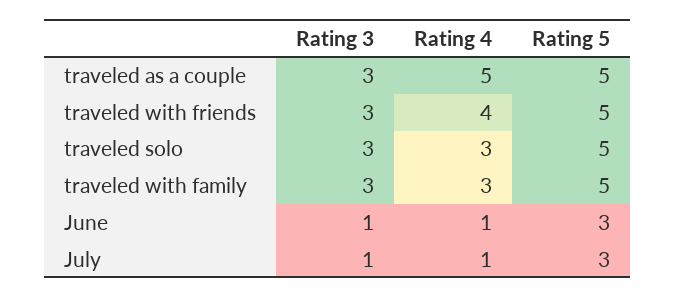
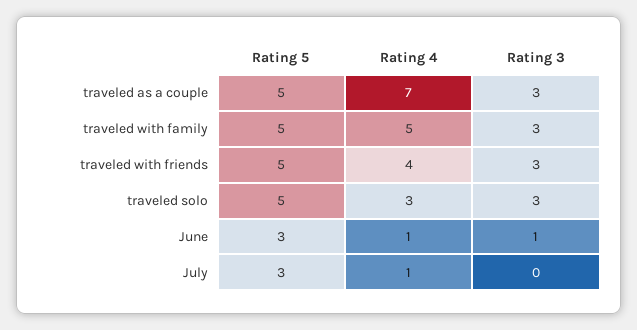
  {
    "Rating 3": {
      "traveled as a couple": 3,
      "traveled with friends": 3,
      "traveled solo": 3,
      "traveled with family": 3,
      "June": 1,
-     "July": 1
+     "July": 0
    },
    "Rating 4": {
-     "traveled as a couple": 5,
+     "traveled as a couple": 7,
      "traveled with friends": 4,
      "traveled solo": 3,
-     "traveled with family": 3,
+     "traveled with family": 5,
      "June": 1,
      "July": 1
    },
    "Rating 5": {
      "traveled as a couple": 5,
      "traveled with friends": 5,
      "traveled solo": 5,
      "traveled with family": 5,
      "June": 3,
      "July": 3
    }
  }

